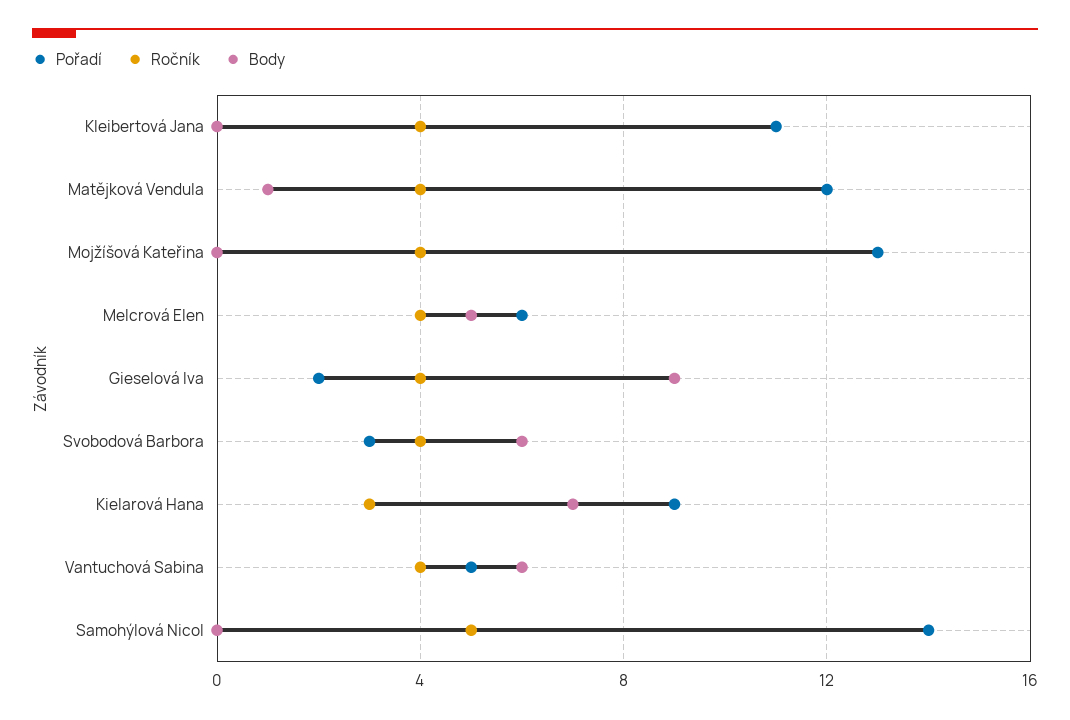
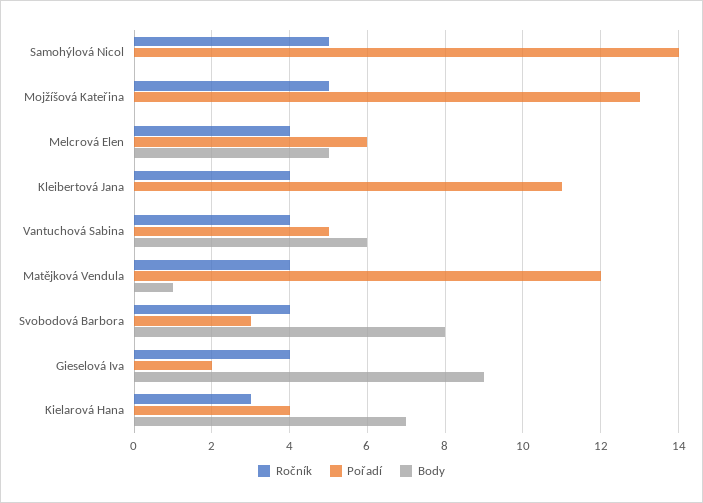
  {
    "Pořadí": {
      "Kleibertová Jana": 11,
      "Matějková Vendula": 12,
      "Mojžíšová Kateřina": 13,
      "Melcrová Elen": 6,
      "Gieselová Iva": 2,
      "Svobodová Barbora": 3,
-     "Kielarová Hana": 9,
+     "Kielarová Hana": 4,
      "Vantuchová Sabina": 5,
      "Samohýlová Nicol": 14
    },
    "Ročník": {
      "Kleibertová Jana": 4,
      "Matějková Vendula": 4,
-     "Mojžíšová Kateřina": 4,
+     "Mojžíšová Kateřina": 5,
      "Melcrová Elen": 4,
      "Gieselová Iva": 4,
      "Svobodová Barbora": 4,
      "Kielarová Hana": 3,
      "Vantuchová Sabina": 4,
      "Samohýlová Nicol": 5
    },
    "Body": {
      "Kleibertová Jana": 0,
      "Matějková Vendula": 1,
      "Mojžíšová Kateřina": 0,
      "Melcrová Elen": 5,
      "Gieselová Iva": 9,
-     "Svobodová Barbora": 6,
+     "Svobodová Barbora": 8,
      "Kielarová Hana": 7,
      "Vantuchová Sabina": 6,
      "Samohýlová Nicol": 0
    }
  }

